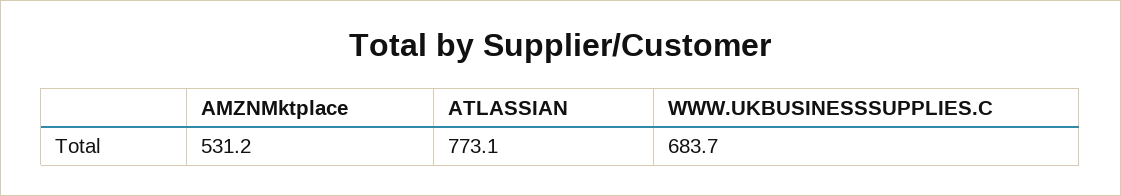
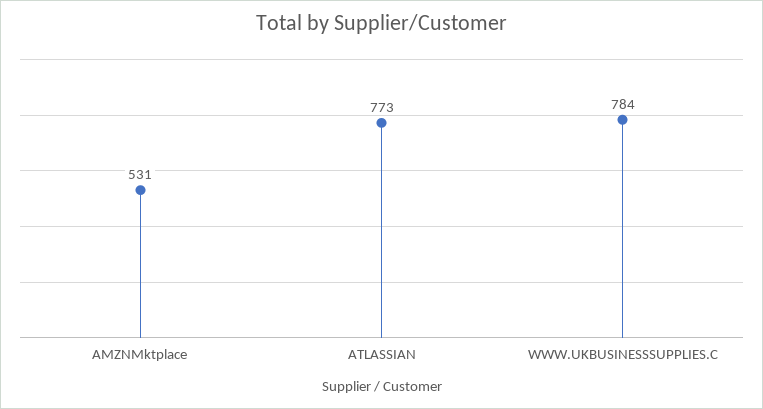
  {
    "AMZNMktplace": 531.2,
    "ATLASSIAN": 773.1,
-   "WWW.UKBUSINESSSUPPLIES.C": 683.7
+   "WWW.UKBUSINESSSUPPLIES.C": 784
  }

